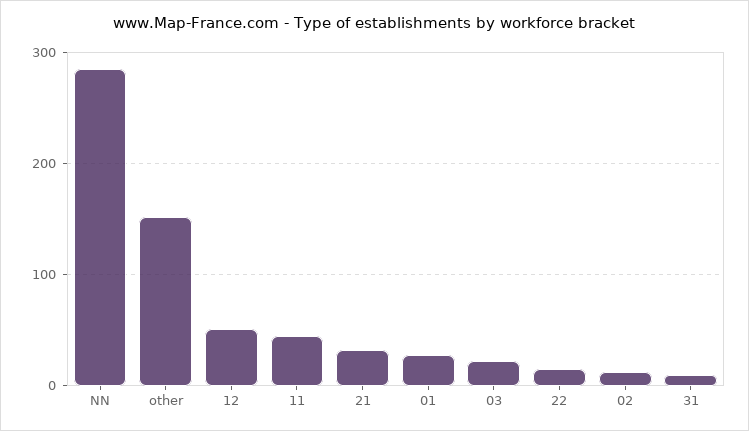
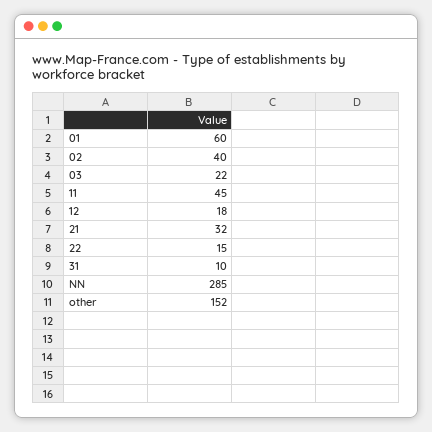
  {
    "NN": 285,
    "other": 152,
-   "12": 50,
+   "12": 18,
    "11": 45,
    "21": 32,
-   "01": 30,
+   "01": 60,
    "03": 22,
    "22": 15,
-   "02": 10,
+   "02": 40,
    "31": 10
  }

